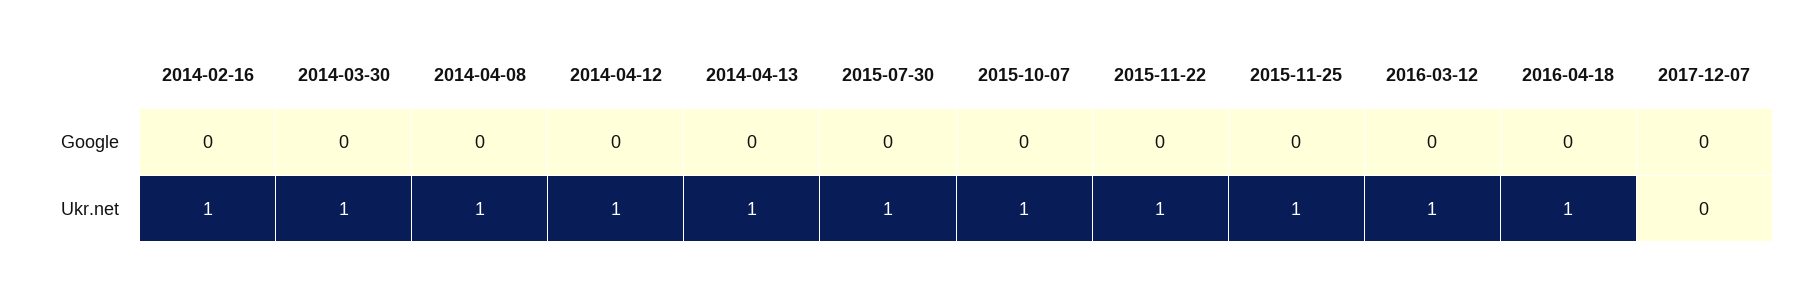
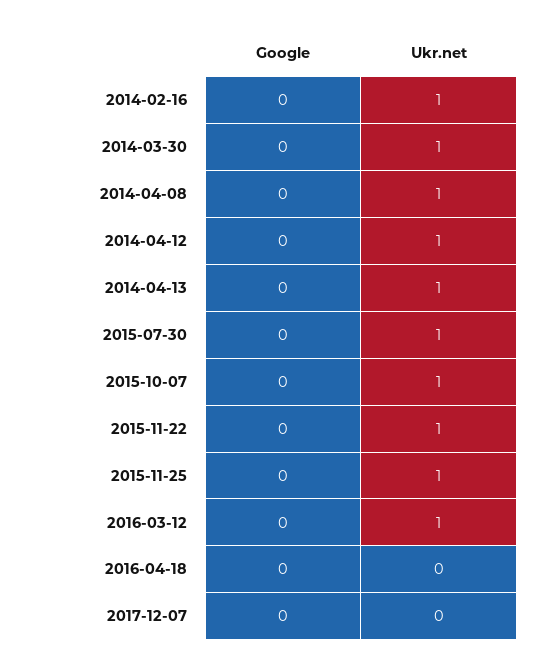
  {
    "2014-02-16": {
      "Google": 0,
      "Ukr.net": 1
    },
    "2014-03-30": {
      "Google": 0,
      "Ukr.net": 1
    },
    "2014-04-08": {
      "Google": 0,
      "Ukr.net": 1
    },
    "2014-04-12": {
      "Google": 0,
      "Ukr.net": 1
    },
    "2014-04-13": {
      "Google": 0,
      "Ukr.net": 1
    },
    "2015-07-30": {
      "Google": 0,
      "Ukr.net": 1
    },
    "2015-10-07": {
      "Google": 0,
      "Ukr.net": 1
    },
    "2015-11-22": {
      "Google": 0,
      "Ukr.net": 1
    },
    "2015-11-25": {
      "Google": 0,
      "Ukr.net": 1
    },
    "2016-03-12": {
      "Google": 0,
      "Ukr.net": 1
    },
    "2016-04-18": {
      "Google": 0,
-     "Ukr.net": 1
+     "Ukr.net": 0
    },
    "2017-12-07": {
      "Google": 0,
      "Ukr.net": 0
    }
  }

